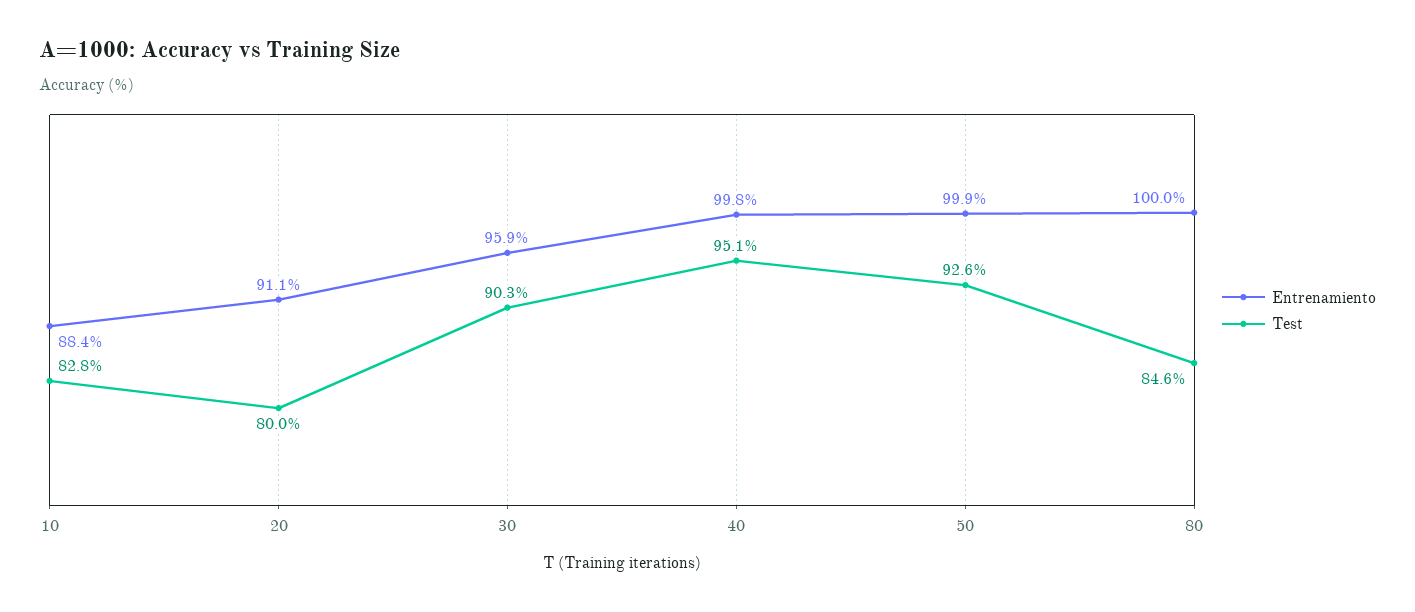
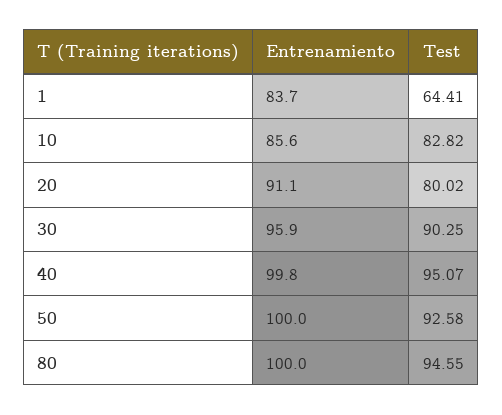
  {
    "Entrenamiento": {
-     "10": 88.4,
+     "10": 85.6,
      "20": 91.1,
      "30": 95.9,
      "40": 99.8,
-     "50": 99.9,
+     "50": 100,
-     "80": 100
+     "80": 100,
+     "1": 83.7
    },
    "Test": {
      "10": 82.82,
      "20": 80.02,
      "30": 90.25,
      "40": 95.07,
      "50": 92.58,
-     "80": 84.6
+     "80": 94.55,
+     "1": 64.41
    }
  }

